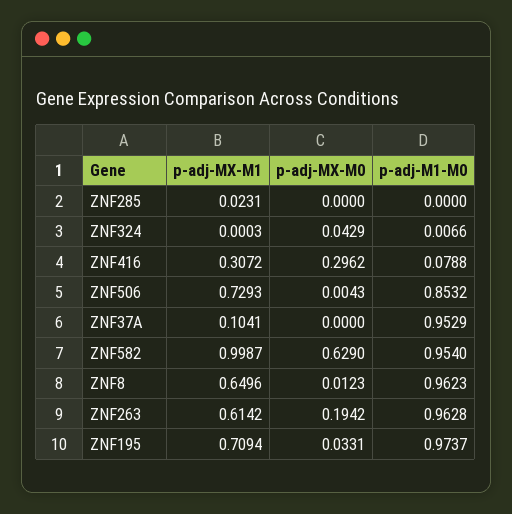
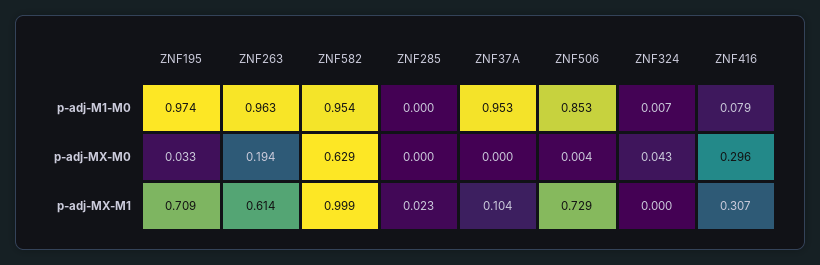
  {
    "p-adj-MX-M1": {
      "ZNF285": 0.0231,
      "ZNF324": 0.0003,
      "ZNF416": 0.3072,
      "ZNF506": 0.7293,
      "ZNF37A": 0.1041,
      "ZNF582": 0.9987,
-     "ZNF8": 0.6496,
      "ZNF263": 0.6142,
      "ZNF195": 0.7094
    },
    "p-adj-MX-M0": {
      "ZNF285": 0,
      "ZNF324": 0.0429,
      "ZNF416": 0.2962,
      "ZNF506": 0.0043,
      "ZNF37A": 0,
      "ZNF582": 0.629,
-     "ZNF8": 0.0123,
      "ZNF263": 0.1942,
      "ZNF195": 0.0331
    },
    "p-adj-M1-M0": {
      "ZNF285": 0,
      "ZNF324": 0.0066,
      "ZNF416": 0.0788,
      "ZNF506": 0.8532,
      "ZNF37A": 0.9529,
      "ZNF582": 0.954,
-     "ZNF8": 0.9623,
      "ZNF263": 0.9628,
      "ZNF195": 0.9737
    }
  }

